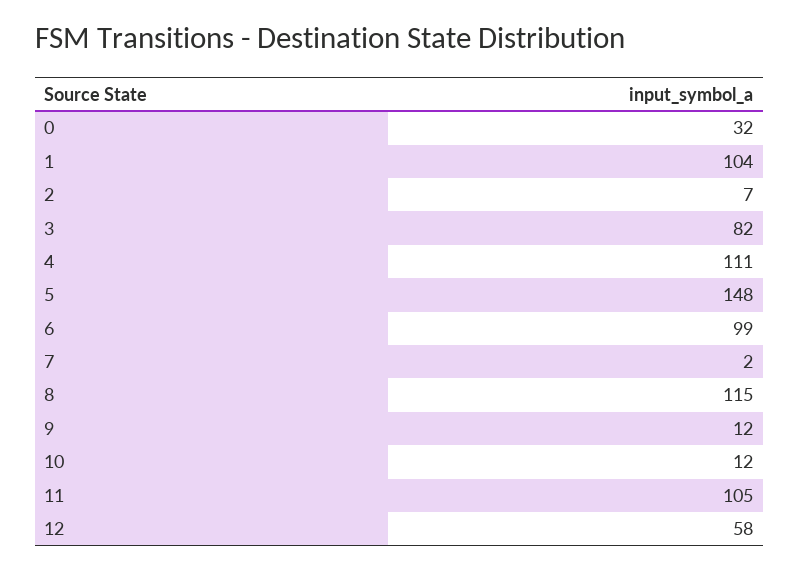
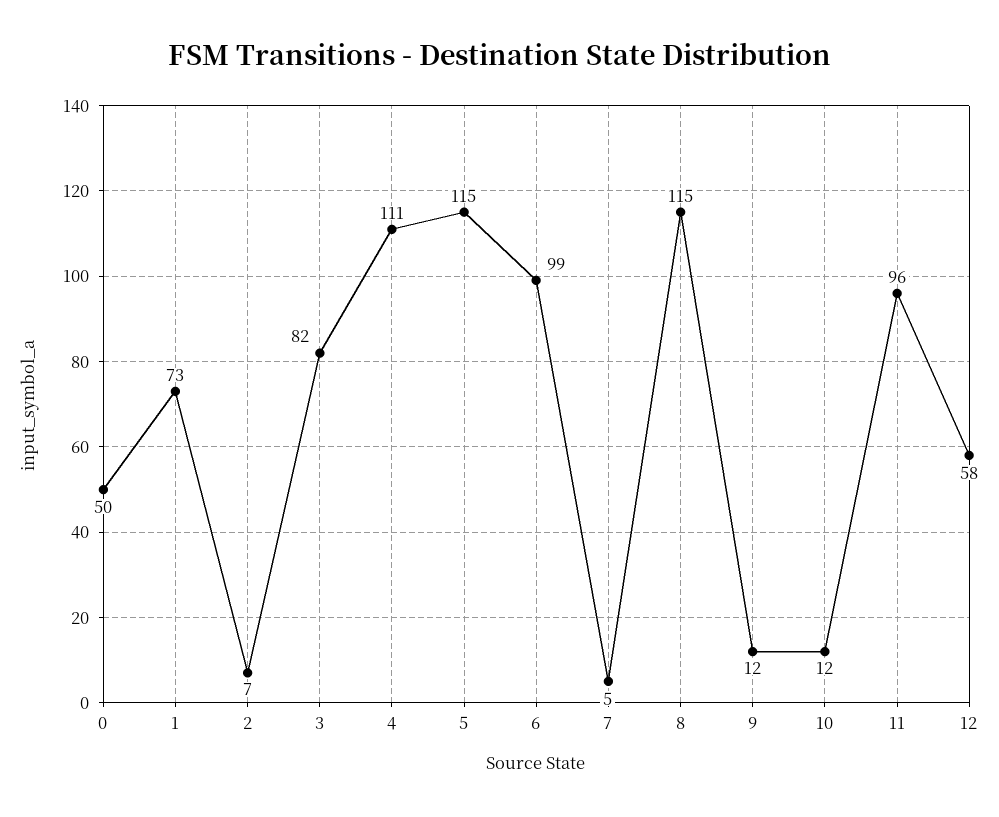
  {
-   "0": 32,
+   "0": 50,
-   "1": 104,
+   "1": 73,
    "2": 7,
    "3": 82,
    "4": 111,
-   "5": 148,
+   "5": 115,
    "6": 99,
-   "7": 2,
+   "7": 5,
    "8": 115,
    "9": 12,
    "10": 12,
-   "11": 105,
+   "11": 96,
    "12": 58
  }

